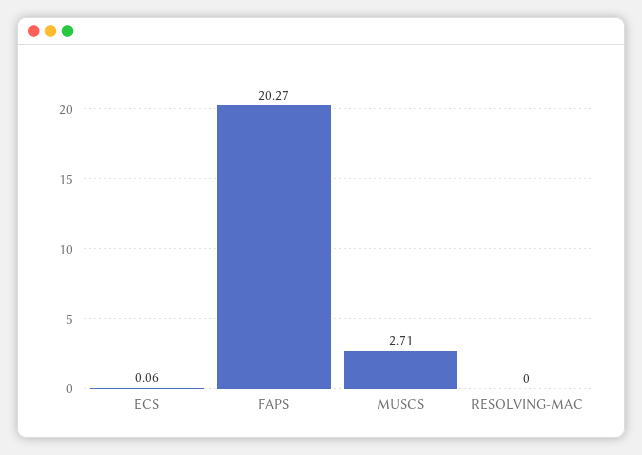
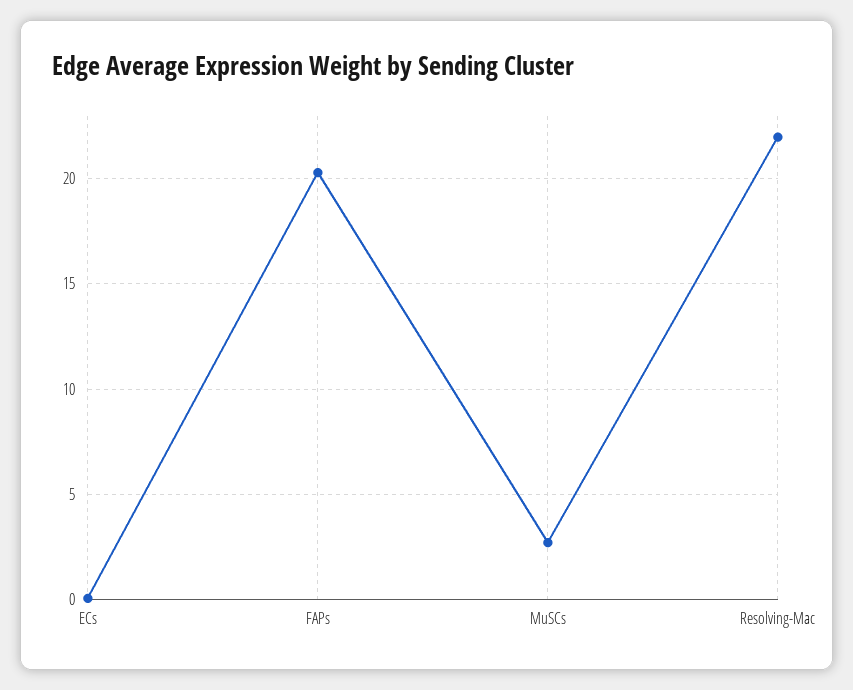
  {
    "ECS": 0.06,
    "FAPS": 20.27,
    "MUSCS": 2.71,
-   "RESOLVING-MAC": 0
+   "RESOLVING-MAC": 22
  }

